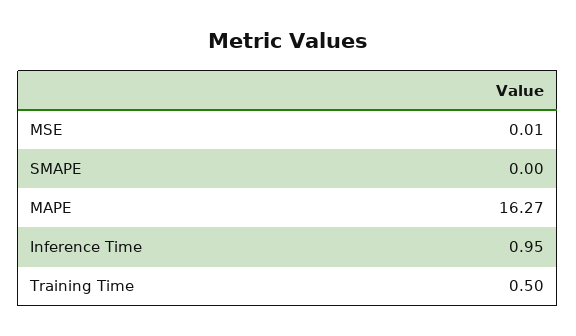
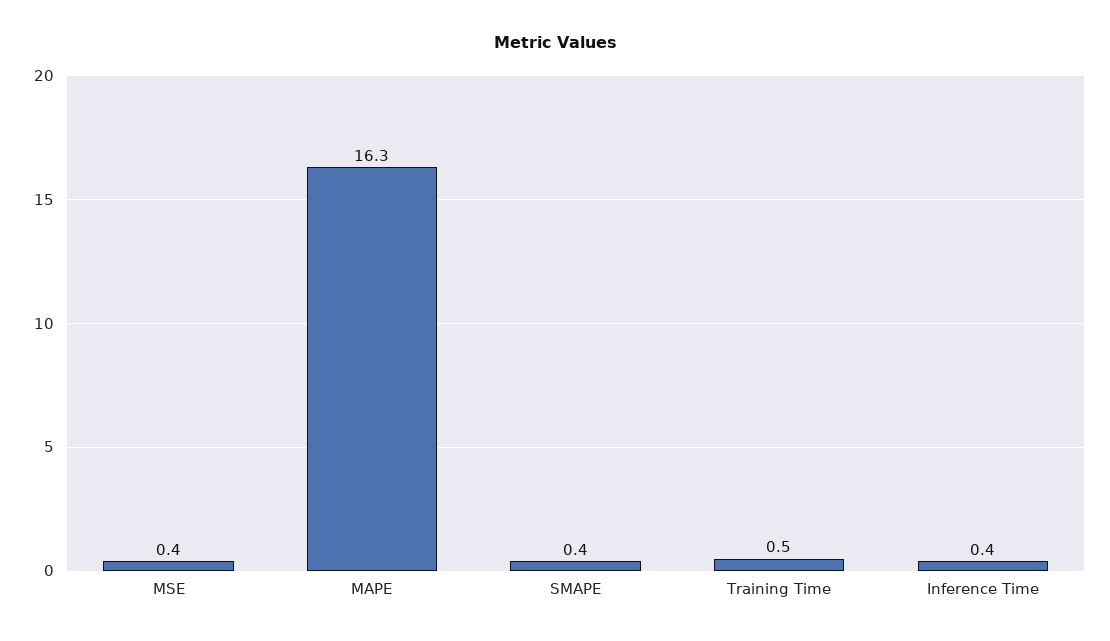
  {
-   "MSE": 0.01,
+   "MSE": 0.4,
-   "SMAPE": 0,
+   "SMAPE": 0.4,
    "MAPE": 16.27,
-   "Inference Time": 0.95,
+   "Inference Time": 0.4,
    "Training Time": 0.5
  }

